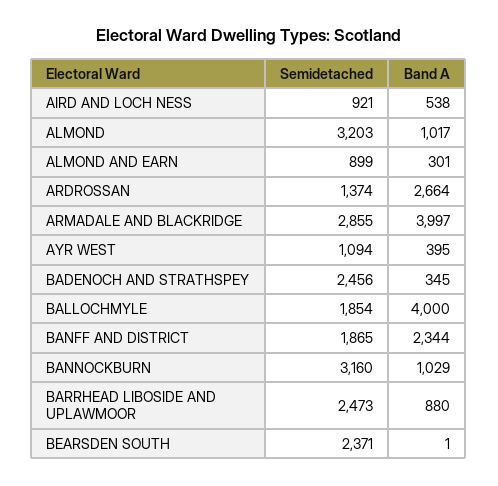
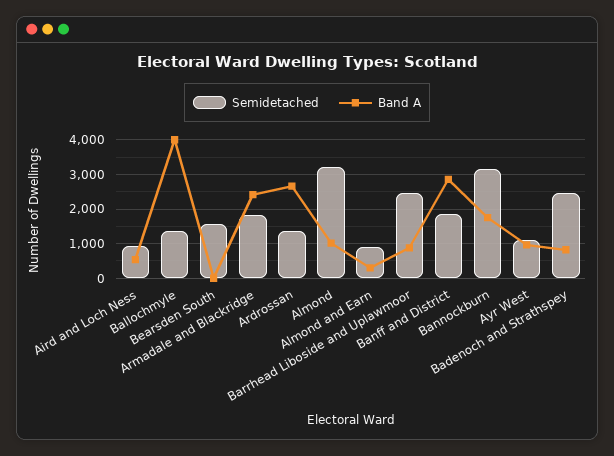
  {
    "Semidetached": {
      "AIRD AND LOCH NESS": 921,
      "ALMOND": 3203,
      "ALMOND AND EARN": 899,
      "ARDROSSAN": 1374,
-     "ARMADALE AND BLACKRIDGE": 2855,
+     "ARMADALE AND BLACKRIDGE": 1800,
      "AYR WEST": 1094,
      "BADENOCH AND STRATHSPEY": 2456,
-     "BALLOCHMYLE": 1854,
+     "BALLOCHMYLE": 1400,
      "BANFF AND DISTRICT": 1865,
      "BANNOCKBURN": 3160,
      "BARRHEAD LIBOSIDE AND UPLAWMOOR": 2473,
-     "BEARSDEN SOUTH": 2371
+     "BEARSDEN SOUTH": 1600
    },
    "Band A": {
      "AIRD AND LOCH NESS": 538,
      "ALMOND": 1017,
      "ALMOND AND EARN": 301,
      "ARDROSSAN": 2664,
-     "ARMADALE AND BLACKRIDGE": 3997,
+     "ARMADALE AND BLACKRIDGE": 2400,
-     "AYR WEST": 395,
+     "AYR WEST": 1000,
-     "BADENOCH AND STRATHSPEY": 345,
+     "BADENOCH AND STRATHSPEY": 800,
      "BALLOCHMYLE": 4000,
-     "BANFF AND DISTRICT": 2344,
+     "BANFF AND DISTRICT": 2800,
-     "BANNOCKBURN": 1029,
+     "BANNOCKBURN": 1800,
      "BARRHEAD LIBOSIDE AND UPLAWMOOR": 880,
      "BEARSDEN SOUTH": 1
    }
  }

